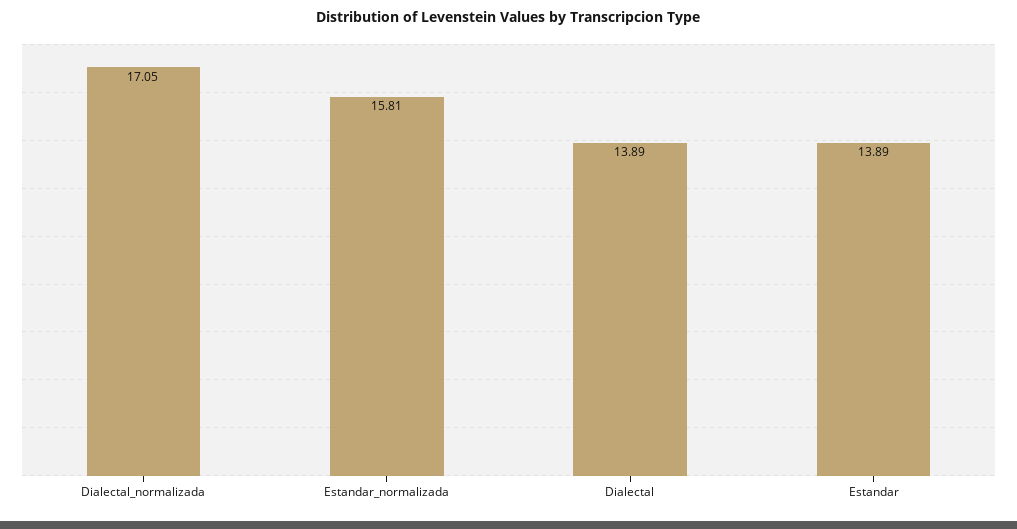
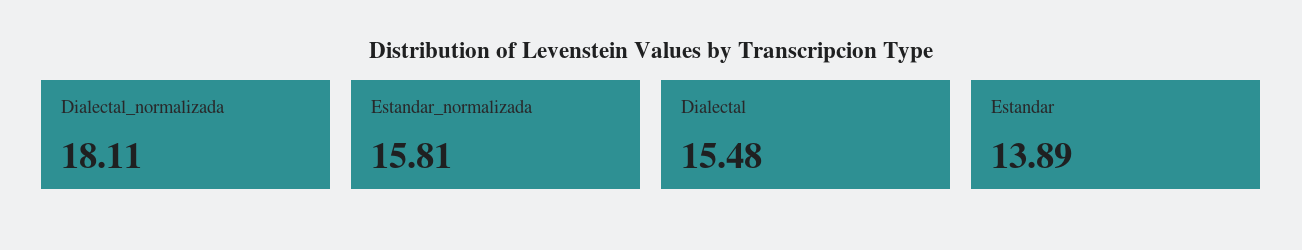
  {
-   "Dialectal_normalizada": 17.05,
+   "Dialectal_normalizada": 18.11,
    "Estandar_normalizada": 15.81,
-   "Dialectal": 13.89,
+   "Dialectal": 15.48,
    "Estandar": 13.89
  }

